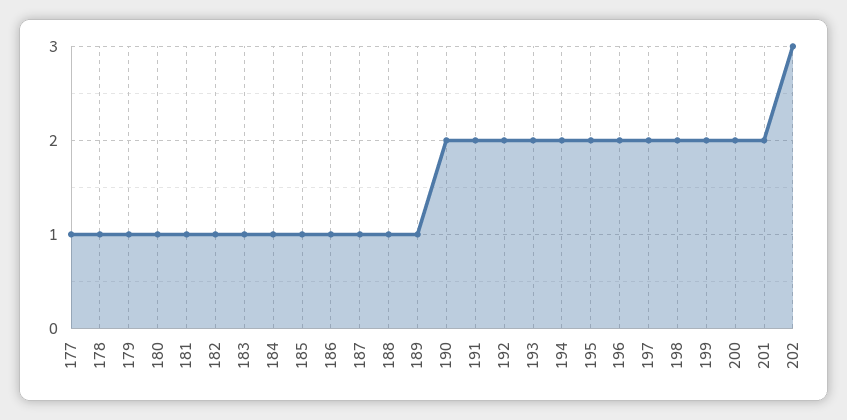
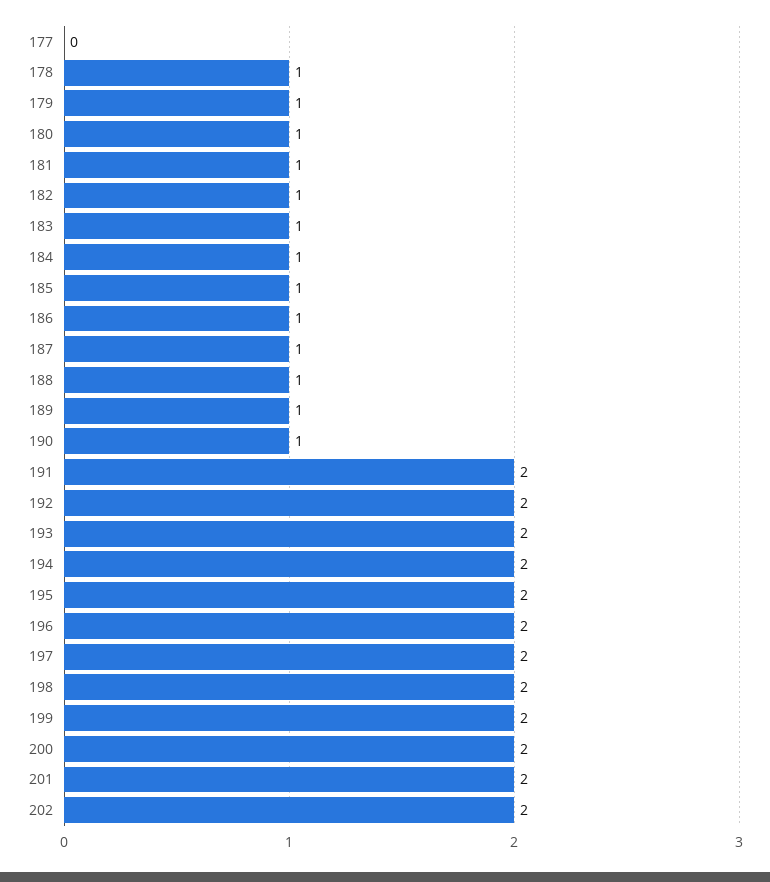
  {
-   "177": 1,
+   "177": 0,
    "178": 1,
    "179": 1,
    "180": 1,
    "181": 1,
    "182": 1,
    "183": 1,
    "184": 1,
    "185": 1,
    "186": 1,
    "187": 1,
    "188": 1,
    "189": 1,
-   "190": 2,
+   "190": 1,
    "191": 2,
    "192": 2,
    "193": 2,
    "194": 2,
    "195": 2,
    "196": 2,
    "197": 2,
    "198": 2,
    "199": 2,
    "200": 2,
    "201": 2,
-   "202": 3
+   "202": 2
  }

